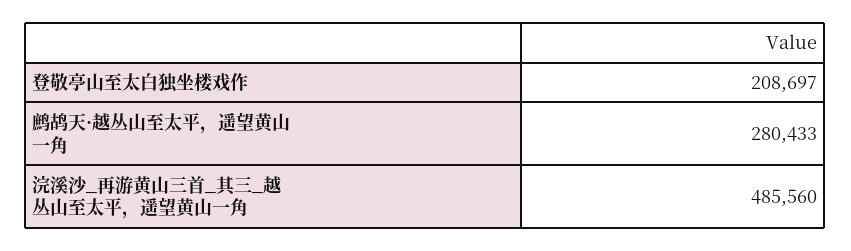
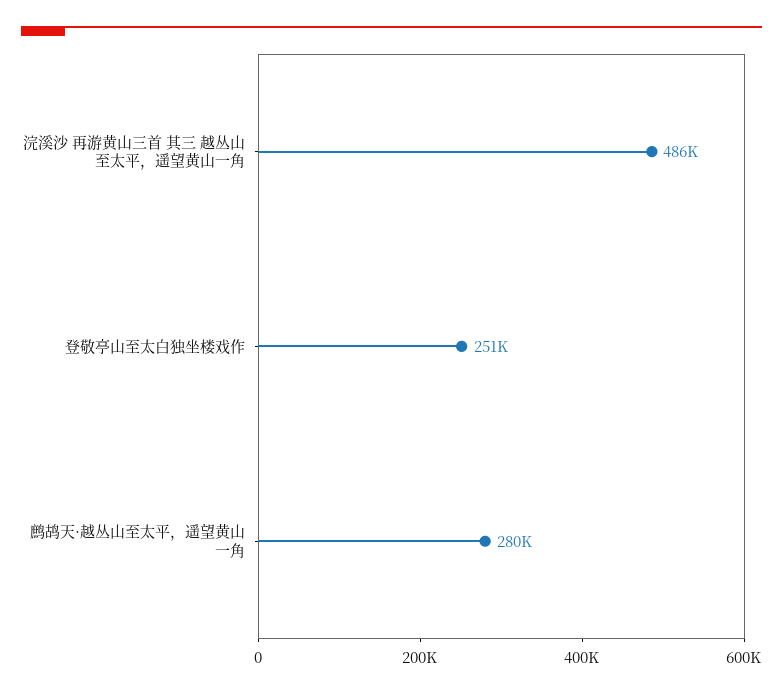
  {
-   "登敬亭山至太白独坐楼戏作": 208697,
+   "登敬亭山至太白独坐楼戏作": 251000,
    "鹧鸪天·越丛山至太平，遥望黄山一角": 280433,
    "浣溪沙_再游黄山三首_其三_越丛山至太平，遥望黄山一角": 485560
  }

